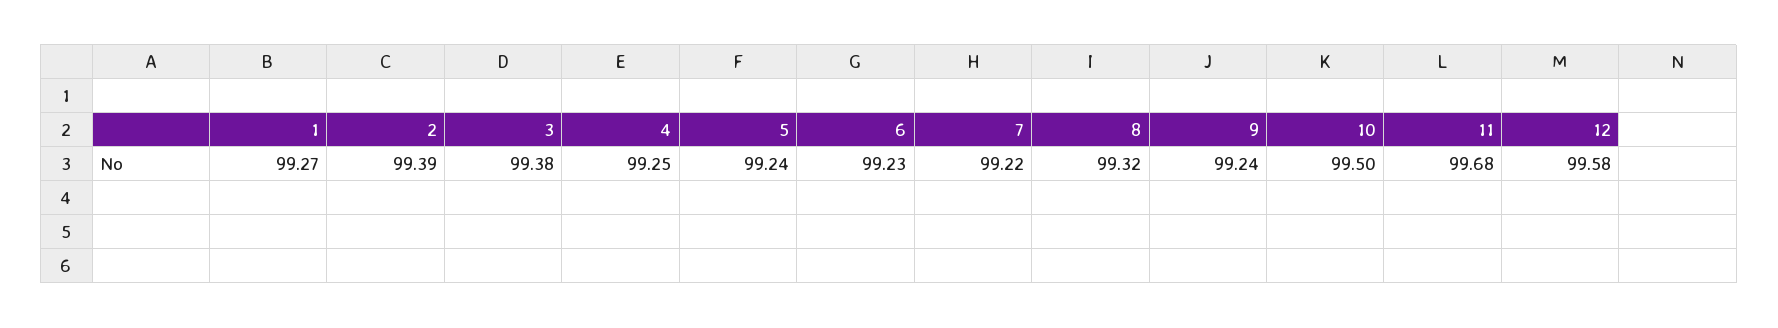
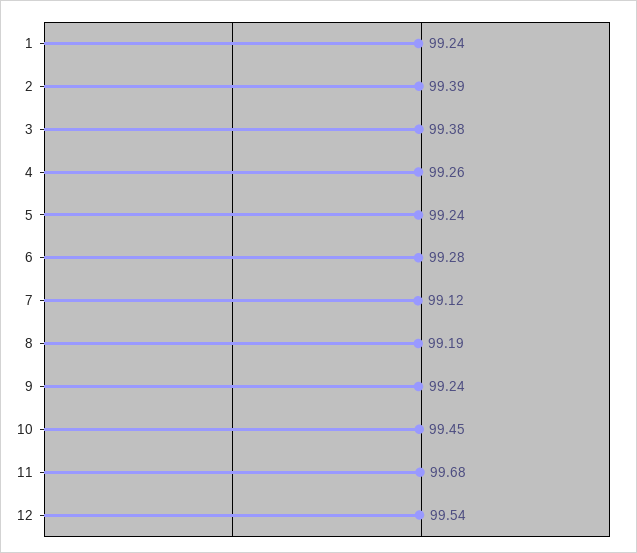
  {
-   "1": 99.27,
+   "1": 99.24,
    "2": 99.39,
    "3": 99.38,
-   "4": 99.25,
+   "4": 99.26,
    "5": 99.24,
-   "6": 99.23,
+   "6": 99.28,
-   "7": 99.22,
+   "7": 99.12,
-   "8": 99.32,
+   "8": 99.19,
    "9": 99.24,
-   "10": 99.5,
+   "10": 99.45,
    "11": 99.68,
-   "12": 99.58
+   "12": 99.54
  }

